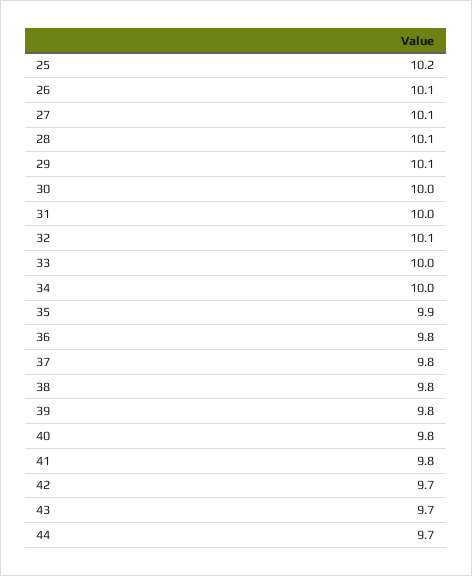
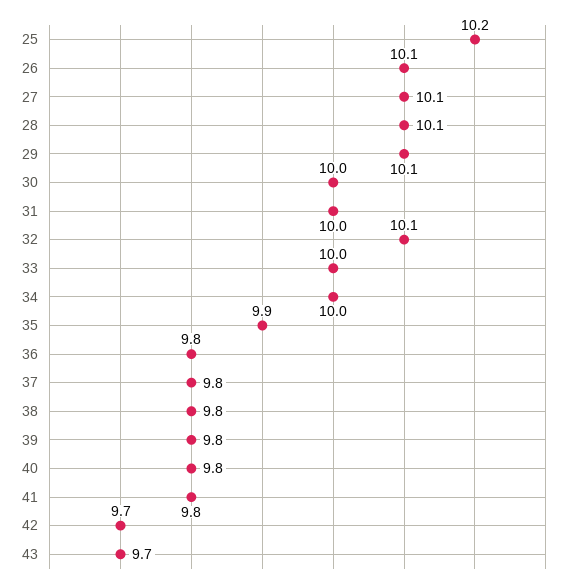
  {
    "25": 10.2,
    "26": 10.1,
    "27": 10.1,
    "28": 10.1,
    "29": 10.1,
    "30": 10,
    "31": 10,
    "32": 10.1,
    "33": 10,
    "34": 10,
    "35": 9.9,
    "36": 9.8,
    "37": 9.8,
    "38": 9.8,
    "39": 9.8,
    "40": 9.8,
    "41": 9.8,
    "42": 9.7,
-   "43": 9.7,
+   "43": 9.7
-   "44": 9.7
  }

